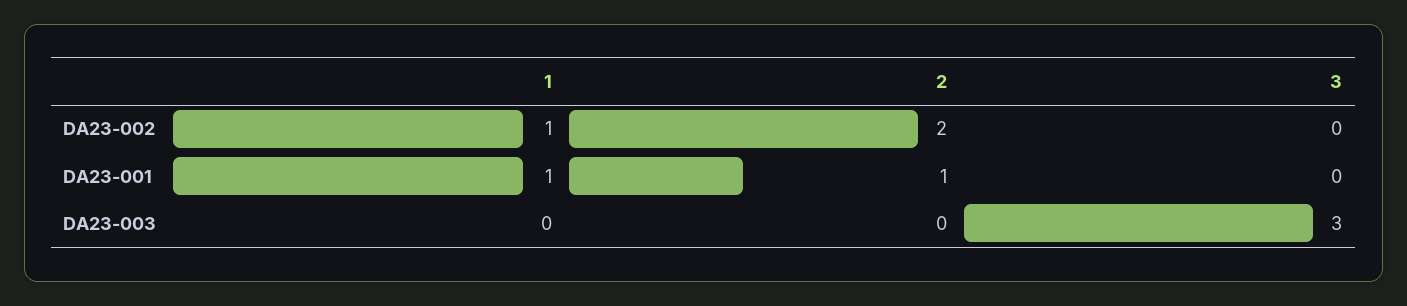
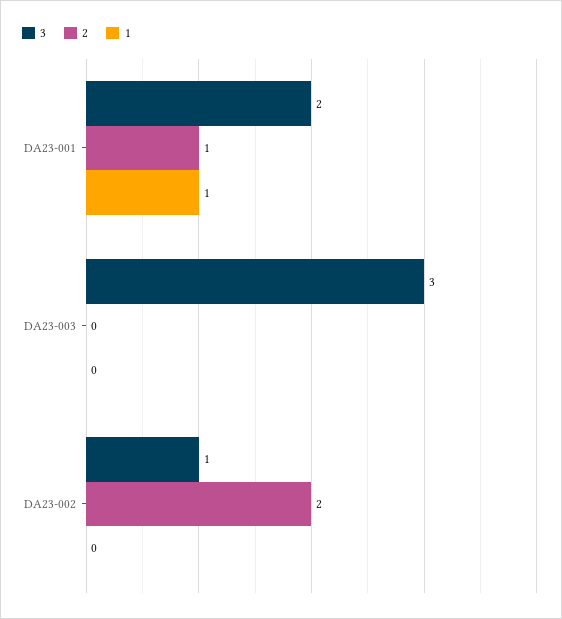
  {
    "1": {
-     "DA23-002": 1,
+     "DA23-002": 0,
      "DA23-001": 1,
      "DA23-003": 0
    },
    "2": {
      "DA23-002": 2,
      "DA23-001": 1,
      "DA23-003": 0
    },
    "3": {
-     "DA23-002": 0,
+     "DA23-002": 1,
-     "DA23-001": 0,
+     "DA23-001": 2,
      "DA23-003": 3
    }
  }

